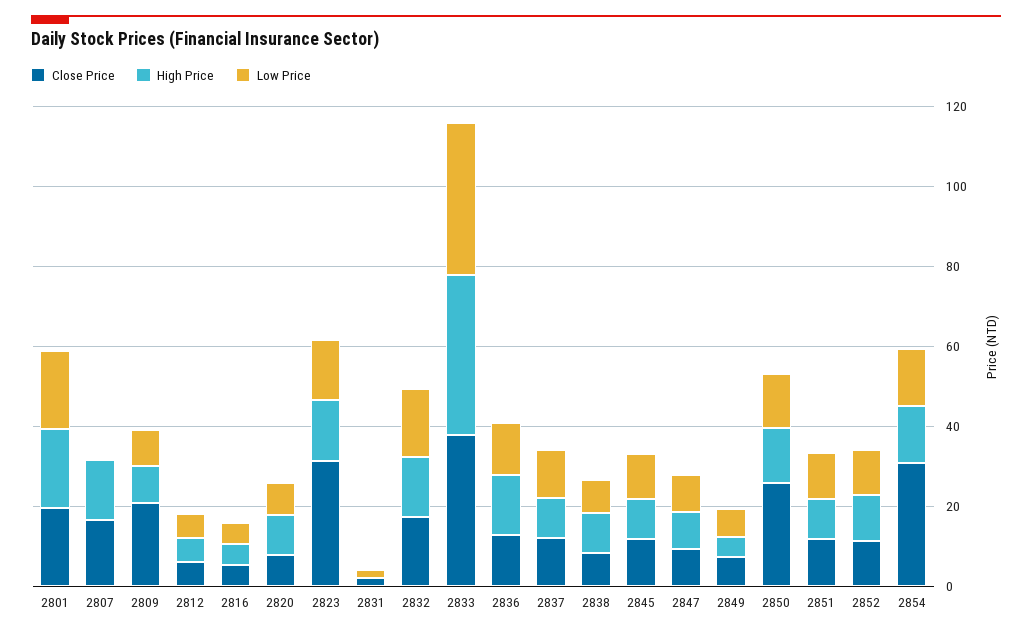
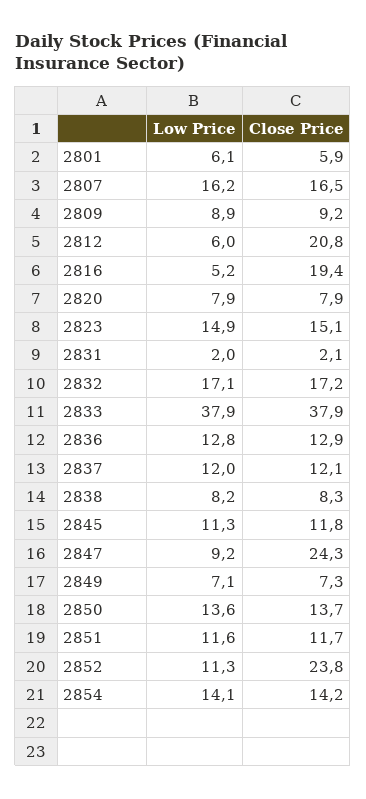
  {
    "Close Price": {
-     "2801": 20,
+     "2801": 5.9,
      "2807": 16.5,
-     "2809": 20,
+     "2809": 9.2,
-     "2812": 5,
+     "2812": 20.8,
-     "2816": 5,
+     "2816": 19.4,
      "2820": 7.9,
-     "2823": 30,
+     "2823": 15.1,
      "2831": 2.1,
      "2832": 17.2,
      "2833": 37.9,
      "2836": 12.9,
      "2837": 12.1,
      "2838": 8.3,
      "2845": 11.8,
-     "2847": 10,
+     "2847": 24.3,
      "2849": 7.3,
-     "2850": 25,
+     "2850": 13.7,
      "2851": 11.7,
-     "2852": 10,
+     "2852": 23.8,
-     "2854": 30
+     "2854": 14.2
    },
-   "High Price": {
-     "2801": 20,
-     "2807": 15,
-     "2809": 10,
-     "2812": 5,
-     "2816": 5,
-     "2820": 10,
-     "2823": 15,
-     "2831": 0,
-     "2832": 15,
-     "2833": 40,
-     "2836": 15,
-     "2837": 10,
-     "2838": 10,
-     "2845": 10,
-     "2847": 10,
-     "2849": 5,
-     "2850": 15,
-     "2851": 10,
-     "2852": 10,
-     "2854": 15
-   },
    "Low Price": {
-     "2801": 20,
+     "2801": 6.1,
-     "2807": 0,
+     "2807": 16.2,
      "2809": 8.9,
      "2812": 6,
      "2816": 5.2,
      "2820": 7.9,
      "2823": 14.9,
      "2831": 2,
      "2832": 17.1,
      "2833": 37.9,
      "2836": 12.8,
      "2837": 12,
      "2838": 8.2,
      "2845": 11.3,
      "2847": 9.2,
      "2849": 7.1,
      "2850": 13.6,
      "2851": 11.6,
      "2852": 11.3,
      "2854": 14.1
    }
  }

